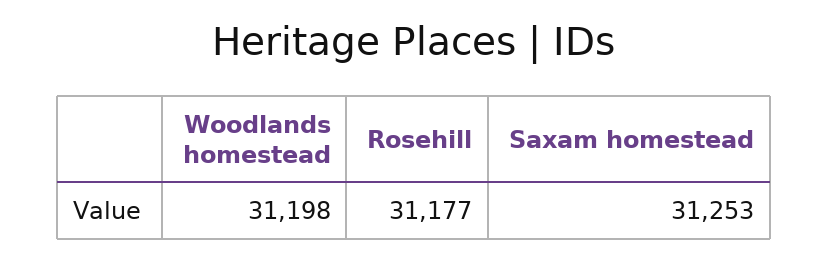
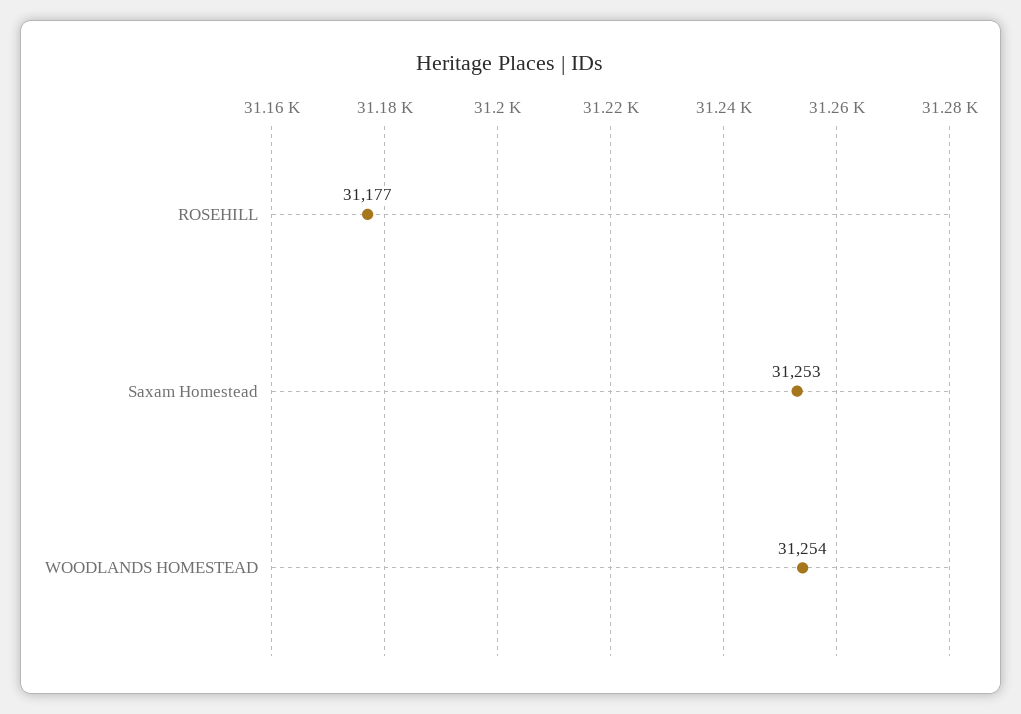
  {
-   "Woodlands homestead": 31198,
+   "Woodlands homestead": 31254,
    "Rosehill": 31177,
    "Saxam homestead": 31253
  }

